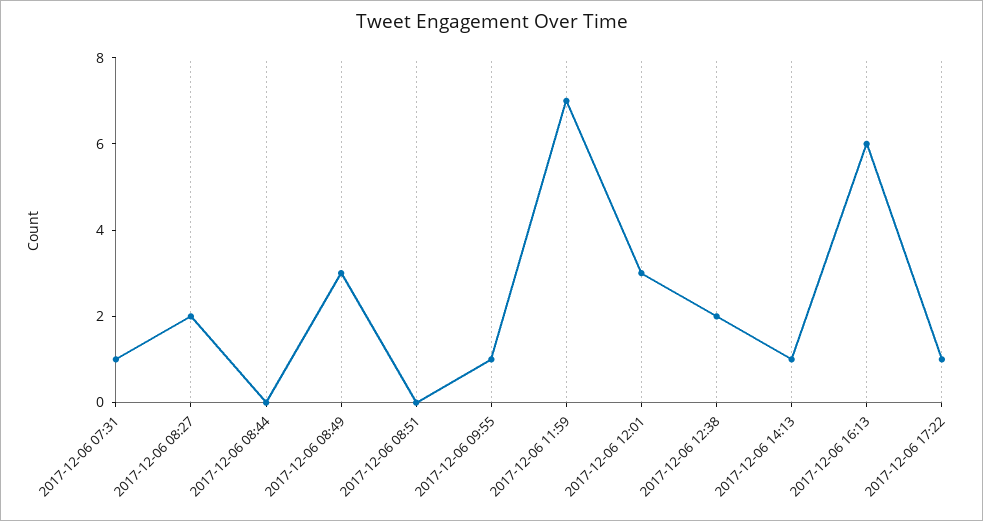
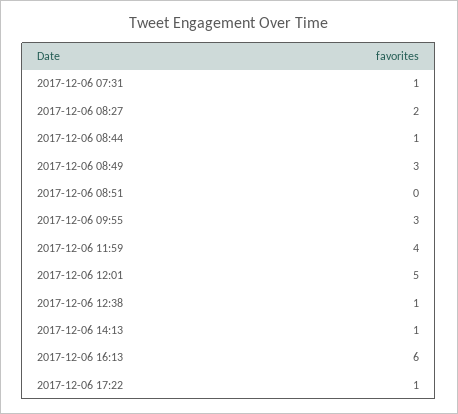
  {
    "2017-12-06 07:31": 1,
    "2017-12-06 08:27": 2,
-   "2017-12-06 08:44": 0,
+   "2017-12-06 08:44": 1,
    "2017-12-06 08:49": 3,
    "2017-12-06 08:51": 0,
-   "2017-12-06 09:55": 1,
+   "2017-12-06 09:55": 3,
-   "2017-12-06 11:59": 7,
+   "2017-12-06 11:59": 4,
-   "2017-12-06 12:01": 3,
+   "2017-12-06 12:01": 5,
-   "2017-12-06 12:38": 2,
+   "2017-12-06 12:38": 1,
    "2017-12-06 14:13": 1,
    "2017-12-06 16:13": 6,
    "2017-12-06 17:22": 1
  }

